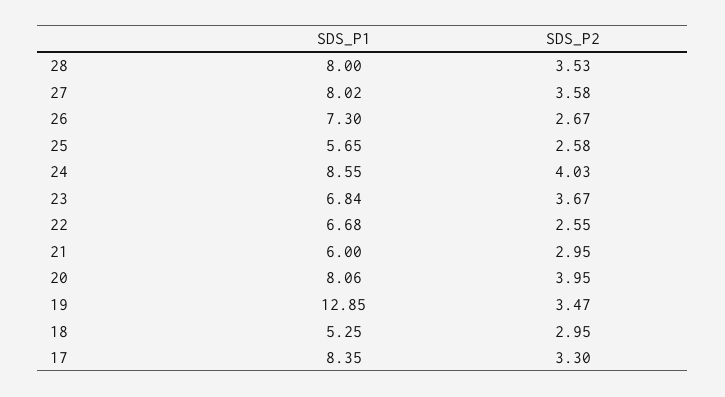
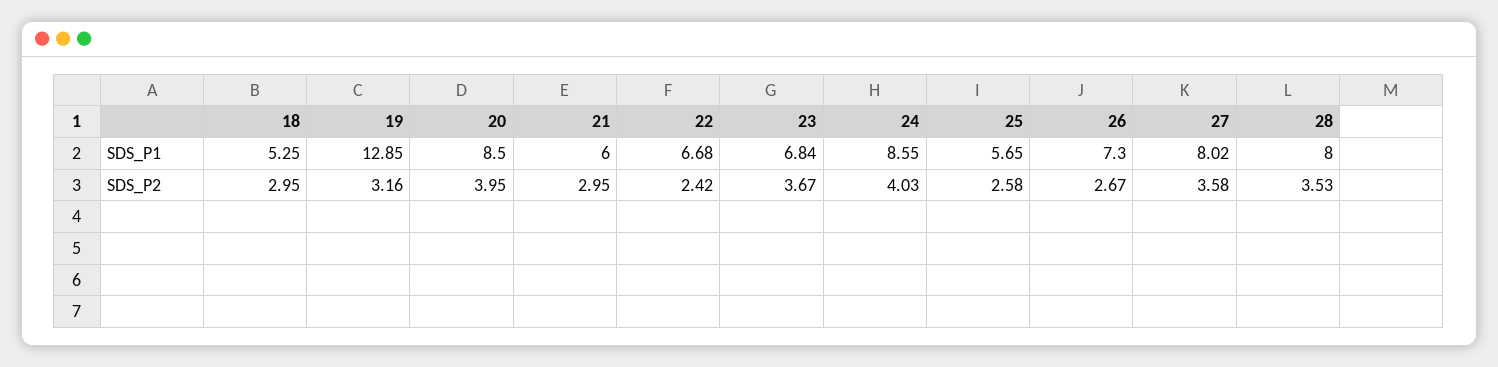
  {
    "SDS_P1": {
      "28": 8,
      "27": 8.02,
      "26": 7.3,
      "25": 5.65,
      "24": 8.55,
      "23": 6.84,
      "22": 6.68,
      "21": 6,
-     "20": 8.06,
+     "20": 8.5,
      "19": 12.85,
-     "18": 5.25,
+     "18": 5.25
-     "17": 8.35
    },
    "SDS_P2": {
      "28": 3.53,
      "27": 3.58,
      "26": 2.67,
      "25": 2.58,
      "24": 4.03,
      "23": 3.67,
-     "22": 2.55,
+     "22": 2.42,
      "21": 2.95,
      "20": 3.95,
-     "19": 3.47,
+     "19": 3.16,
-     "18": 2.95,
+     "18": 2.95
-     "17": 3.3
    }
  }

